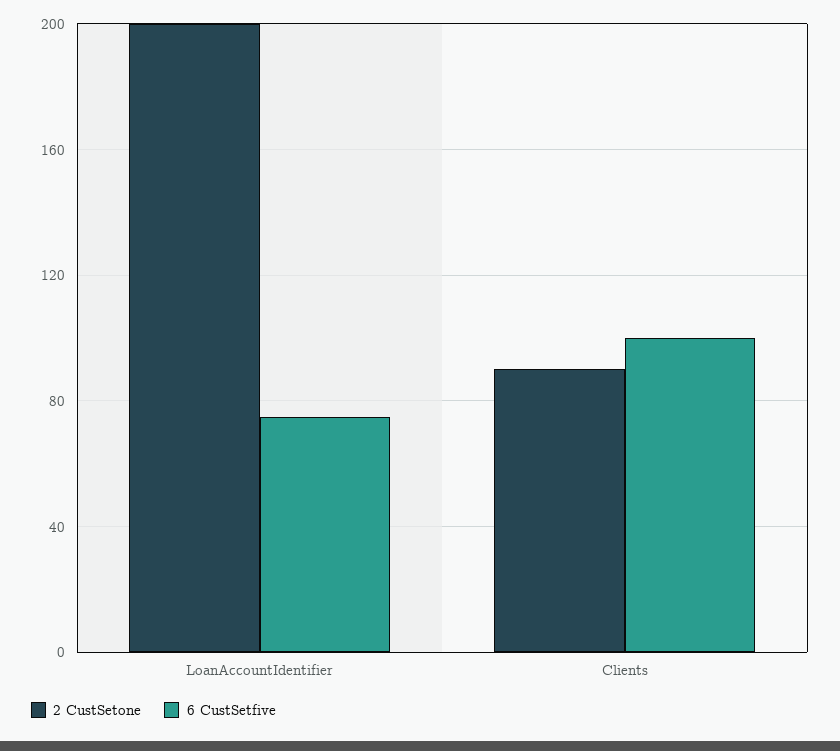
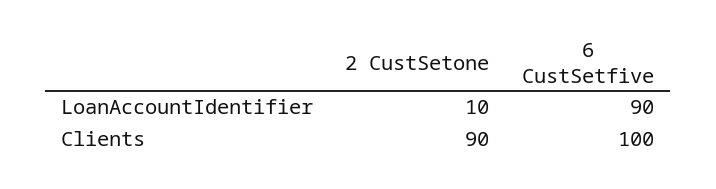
  {
    "2 CustSetone": {
-     "LoanAccountIdentifier": 200,
+     "LoanAccountIdentifier": 10,
      "Clients": 90
    },
    "6 CustSetfive": {
-     "LoanAccountIdentifier": 75,
+     "LoanAccountIdentifier": 90,
      "Clients": 100
    }
  }

